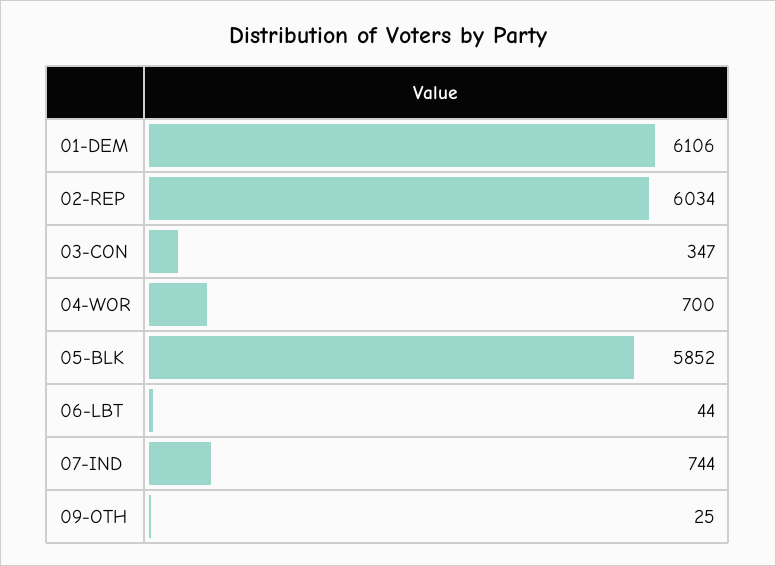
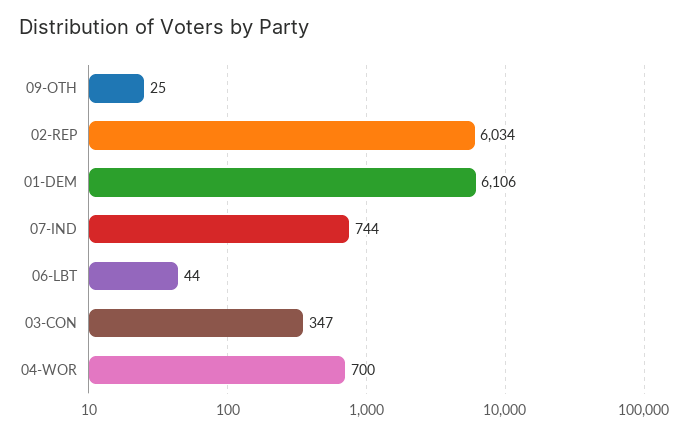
  {
    "01-DEM": 6106,
    "02-REP": 6034,
    "03-CON": 347,
    "04-WOR": 700,
-   "05-BLK": 5852,
    "06-LBT": 44,
    "07-IND": 744,
    "09-OTH": 25
  }

